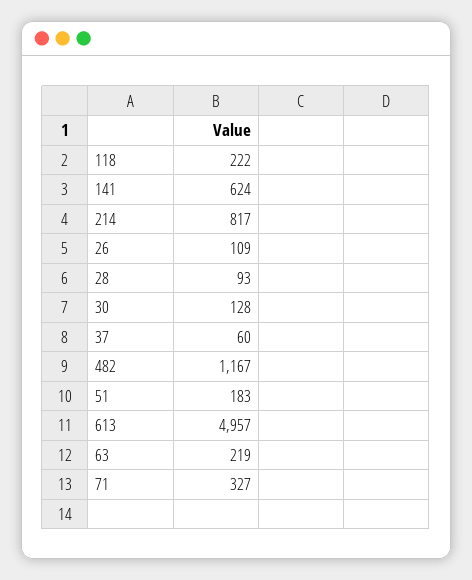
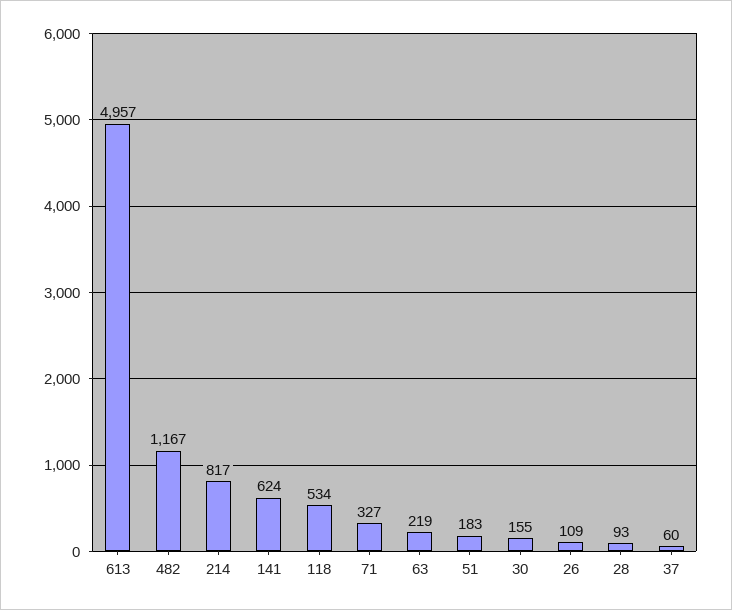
  {
-   "118": 222,
+   "118": 534,
    "141": 624,
    "214": 817,
    "26": 109,
    "28": 93,
-   "30": 128,
+   "30": 155,
    "37": 60,
    "482": 1167,
    "51": 183,
    "613": 4957,
    "63": 219,
    "71": 327
  }

